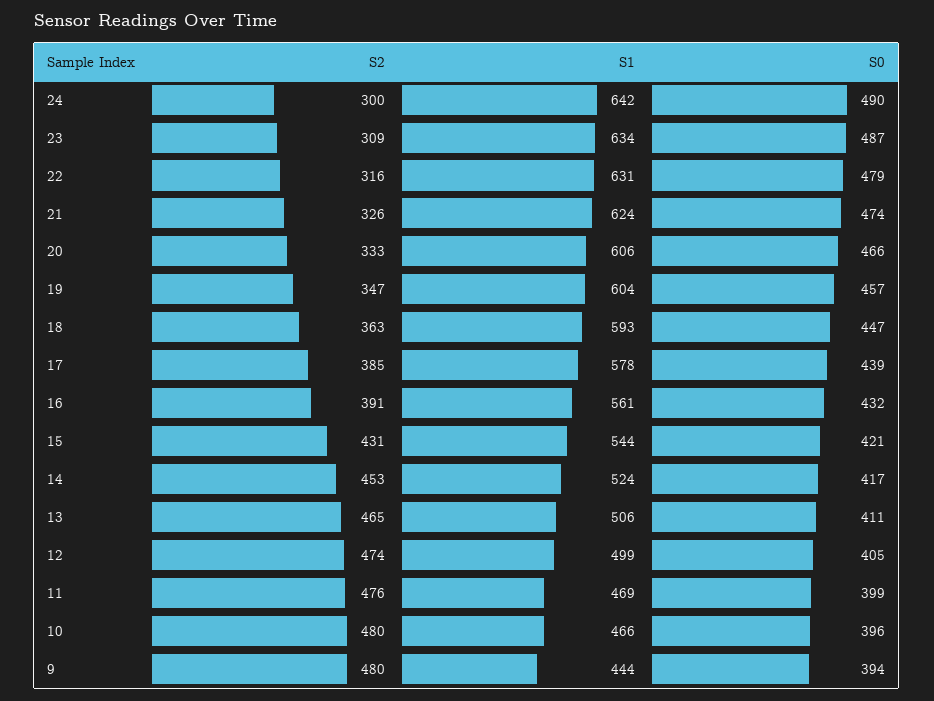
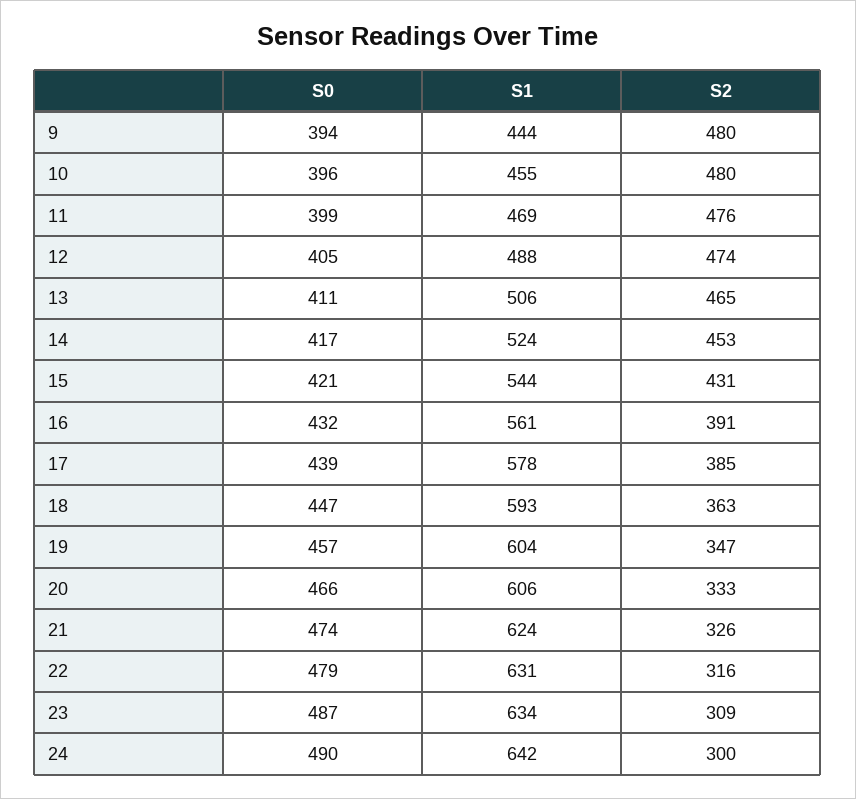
  {
    "S2": {
      "24": 300,
      "23": 309,
      "22": 316,
      "21": 326,
      "20": 333,
      "19": 347,
      "18": 363,
      "17": 385,
      "16": 391,
      "15": 431,
      "14": 453,
      "13": 465,
      "12": 474,
      "11": 476,
      "10": 480,
      "9": 480
    },
    "S1": {
      "24": 642,
      "23": 634,
      "22": 631,
      "21": 624,
      "20": 606,
      "19": 604,
      "18": 593,
      "17": 578,
      "16": 561,
      "15": 544,
      "14": 524,
      "13": 506,
-     "12": 499,
+     "12": 488,
      "11": 469,
-     "10": 466,
+     "10": 455,
      "9": 444
    },
    "S0": {
      "24": 490,
      "23": 487,
      "22": 479,
      "21": 474,
      "20": 466,
      "19": 457,
      "18": 447,
      "17": 439,
      "16": 432,
      "15": 421,
      "14": 417,
      "13": 411,
      "12": 405,
      "11": 399,
      "10": 396,
      "9": 394
    }
  }

